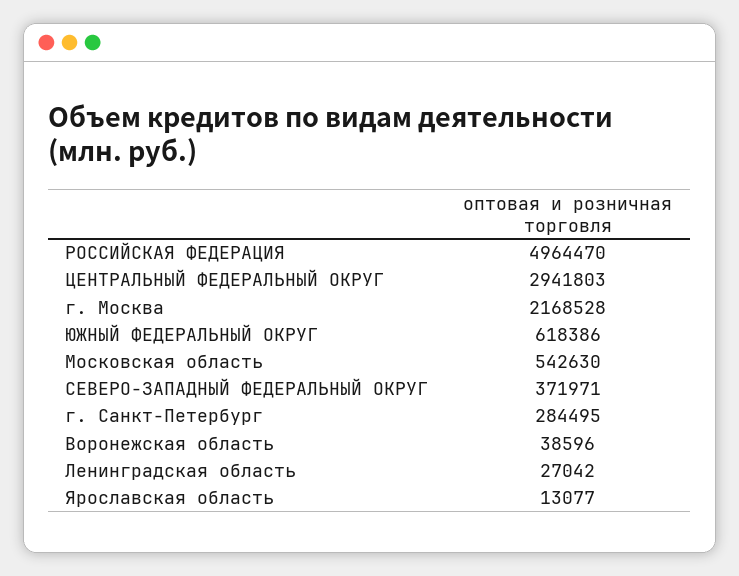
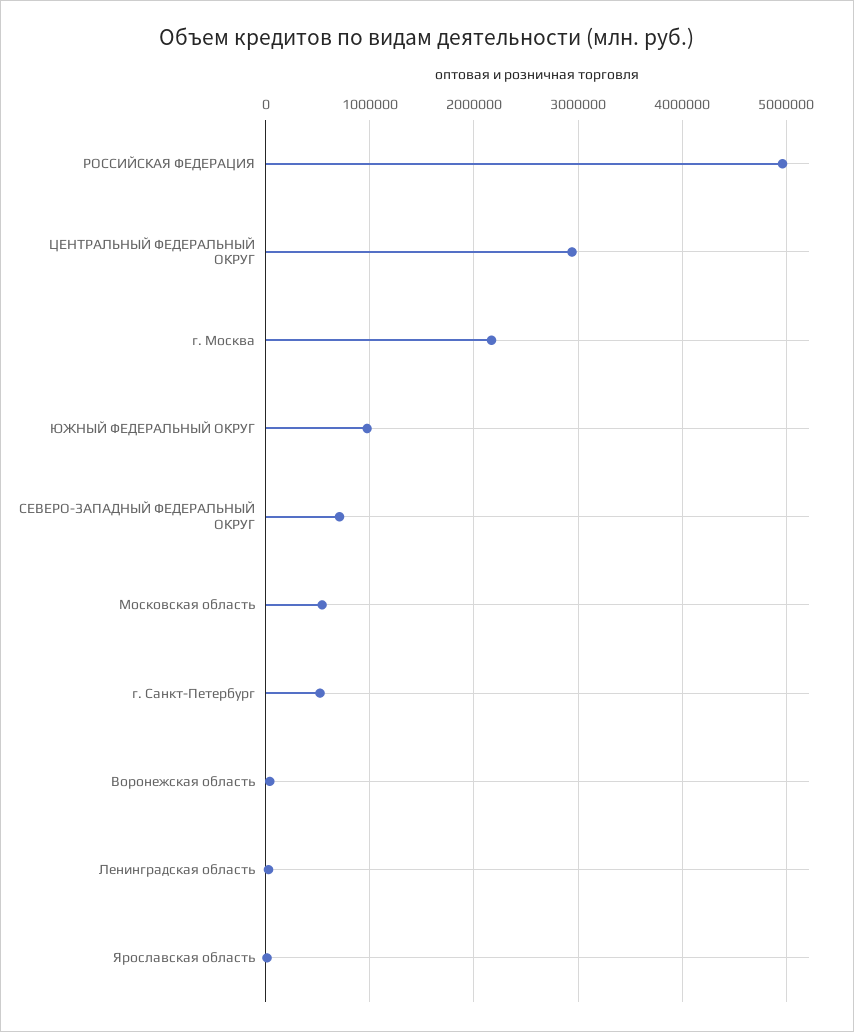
  {
    "РОССИЙСКАЯ ФЕДЕРАЦИЯ": 4964470,
    "ЦЕНТРАЛЬНЫЙ ФЕДЕРАЛЬНЫЙ ОКРУГ": 2941803,
    "г. Москва": 2168528,
-   "ЮЖНЫЙ ФЕДЕРАЛЬНЫЙ ОКРУГ": 618386,
+   "ЮЖНЫЙ ФЕДЕРАЛЬНЫЙ ОКРУГ": 1000000,
    "Московская область": 542630,
-   "СЕВЕРО-ЗАПАДНЫЙ ФЕДЕРАЛЬНЫЙ ОКРУГ": 371971,
+   "СЕВЕРО-ЗАПАДНЫЙ ФЕДЕРАЛЬНЫЙ ОКРУГ": 700000,
-   "г. Санкт-Петербург": 284495,
+   "г. Санкт-Петербург": 500000,
    "Воронежская область": 38596,
    "Ленинградская область": 27042,
    "Ярославская область": 13077
  }

